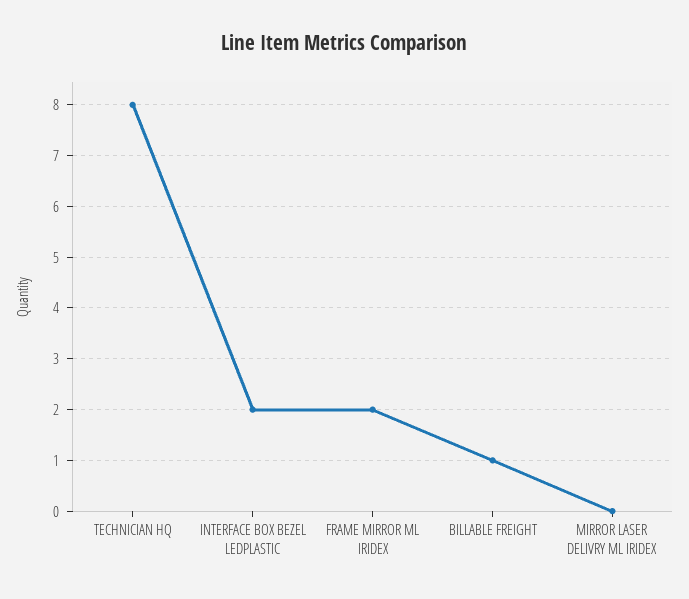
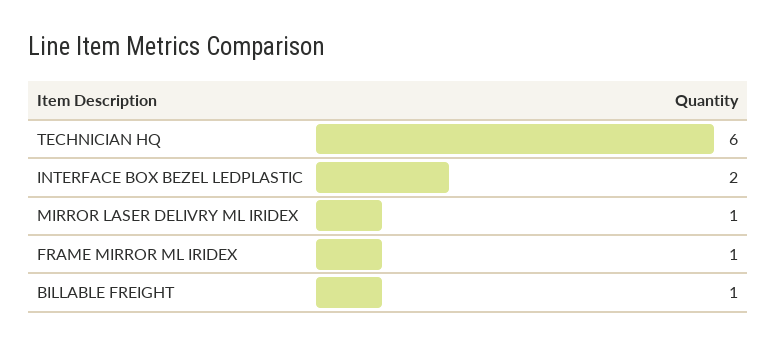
  {
-   "TECHNICIAN HQ": 8,
+   "TECHNICIAN HQ": 6,
    "INTERFACE BOX BEZEL LEDPLASTIC": 2,
-   "FRAME MIRROR ML IRIDEX": 2,
+   "FRAME MIRROR ML IRIDEX": 1,
    "BILLABLE FREIGHT": 1,
-   "MIRROR LASER DELIVRY ML IRIDEX": 0
+   "MIRROR LASER DELIVRY ML IRIDEX": 1
  }

